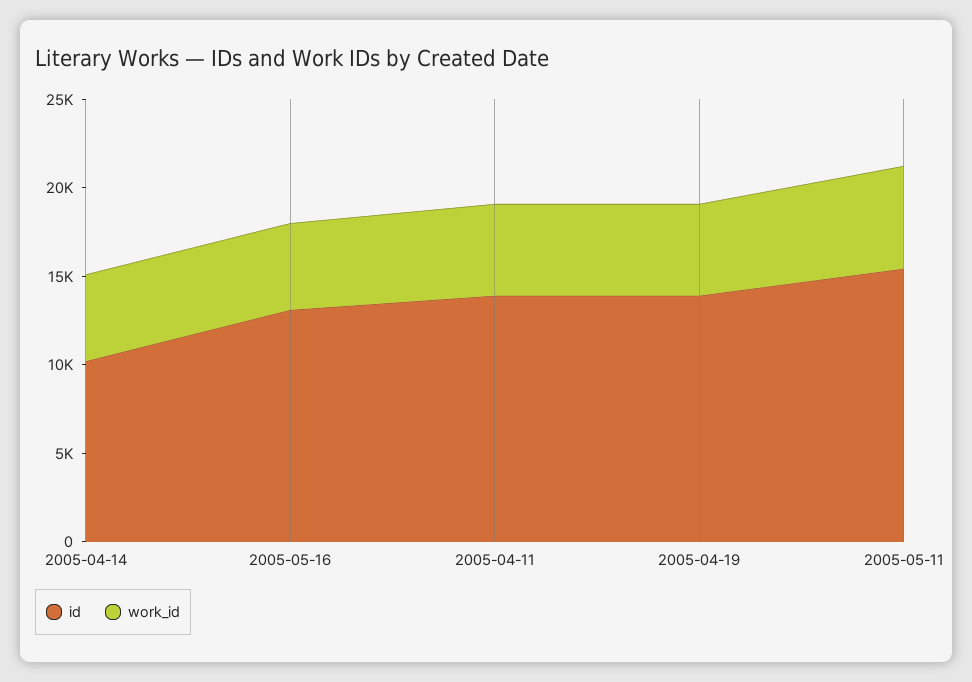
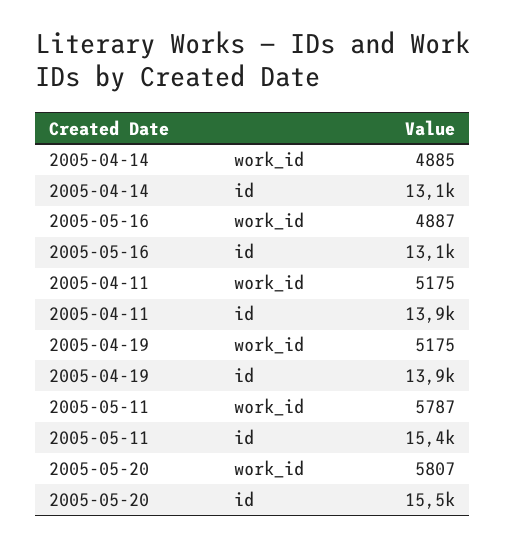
  {
    "id": {
-     "2005-04-14": 10000,
+     "2005-04-14": 13100,
      "2005-05-16": 13100,
      "2005-04-11": 13900,
      "2005-04-19": 13900,
-     "2005-05-11": 15400
+     "2005-05-11": 15400,
+     "2005-05-20": 15500
    },
    "work_id": {
      "2005-04-14": 4885,
      "2005-05-16": 4887,
      "2005-04-11": 5175,
      "2005-04-19": 5175,
-     "2005-05-11": 5787
+     "2005-05-11": 5787,
+     "2005-05-20": 5807
    }
  }

